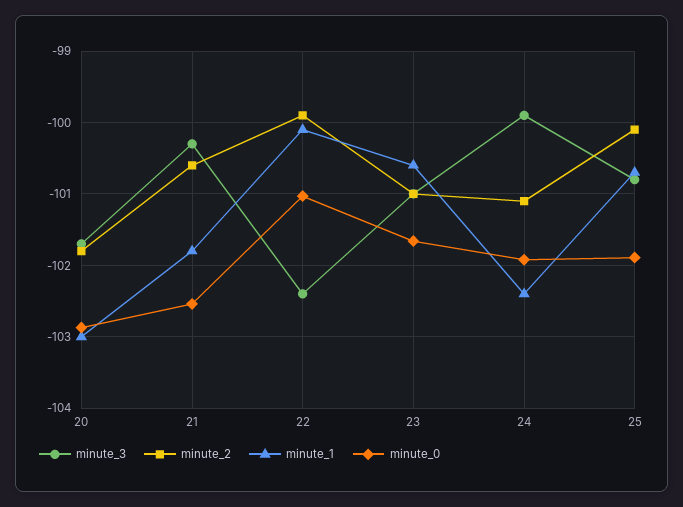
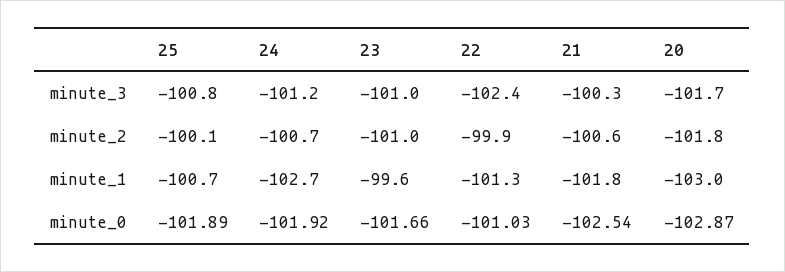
  {
    "minute_3": {
      "20": -101.7,
      "21": -100.3,
      "22": -102.4,
      "23": -101,
-     "24": -99.9,
+     "24": -101.2,
      "25": -100.8
    },
    "minute_2": {
      "20": -101.8,
      "21": -100.6,
      "22": -99.9,
      "23": -101,
-     "24": -101.1,
+     "24": -100.7,
      "25": -100.1
    },
    "minute_1": {
      "20": -103,
      "21": -101.8,
-     "22": -100.1,
+     "22": -101.3,
-     "23": -100.6,
+     "23": -99.6,
-     "24": -102.4,
+     "24": -102.7,
      "25": -100.7
    },
    "minute_0": {
      "20": -102.87,
      "21": -102.54,
      "22": -101.03,
      "23": -101.66,
      "24": -101.92,
      "25": -101.89
    }
  }

